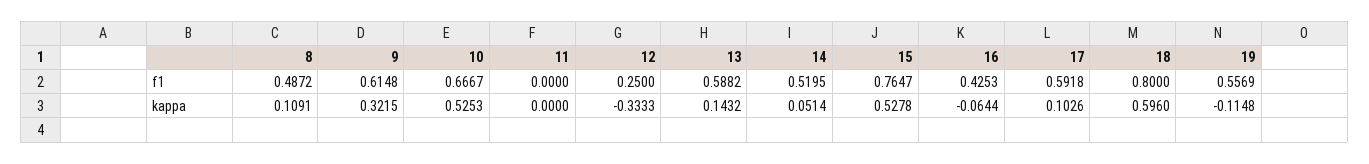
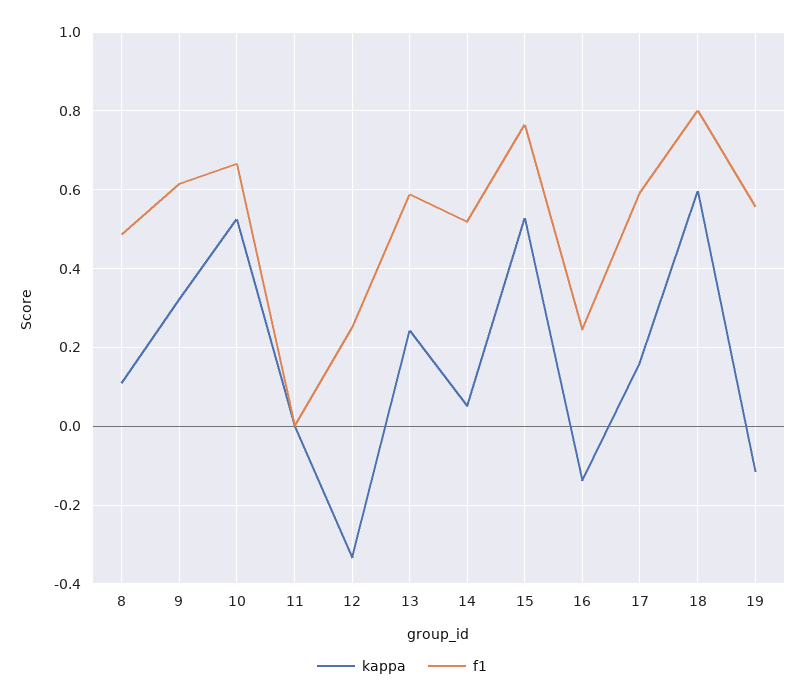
  {
    "f1": {
      "8": 0.4872,
      "9": 0.6148,
      "10": 0.6667,
      "11": 0,
      "12": 0.25,
      "13": 0.5882,
      "14": 0.5195,
      "15": 0.7647,
-     "16": 0.4253,
+     "16": 0.24,
      "17": 0.5918,
      "18": 0.8,
      "19": 0.5569
    },
    "kappa": {
      "8": 0.1091,
      "9": 0.3215,
      "10": 0.5253,
      "11": 0,
      "12": -0.3333,
-     "13": 0.1432,
+     "13": 0.24,
      "14": 0.0514,
      "15": 0.5278,
-     "16": -0.0644,
+     "16": -0.14,
-     "17": 0.1026,
+     "17": 0.16,
      "18": 0.596,
      "19": -0.1148
    }
  }

